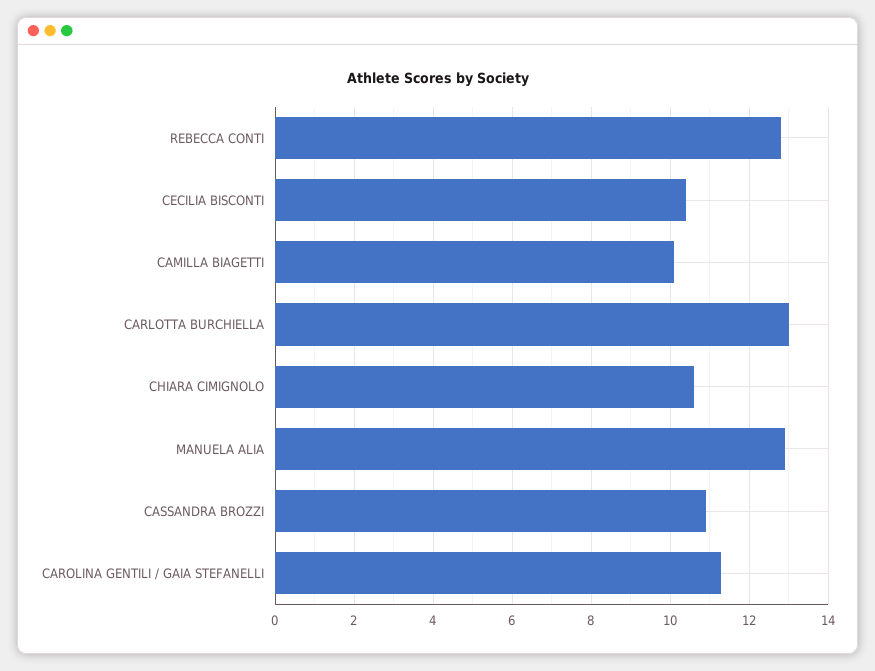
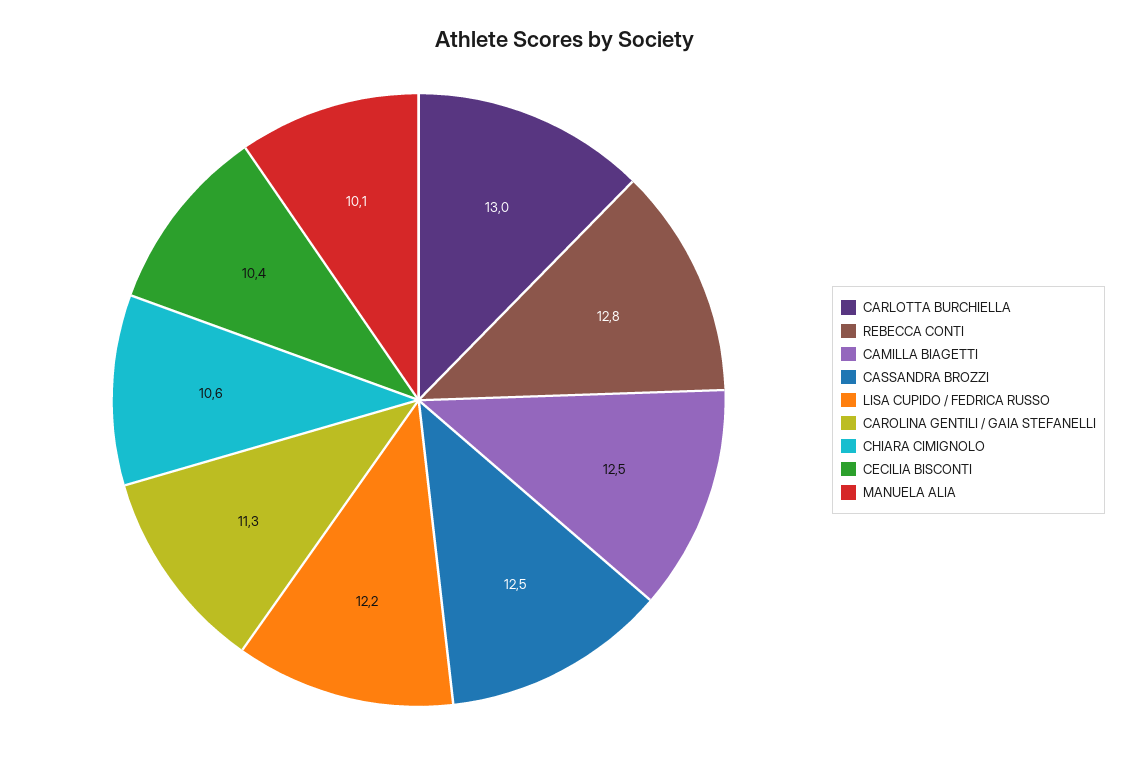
  {
    "REBECCA CONTI": 12.8,
    "CECILIA BISCONTI": 10.4,
-   "CAMILLA BIAGETTI": 10,
+   "CAMILLA BIAGETTI": 12.5,
    "CARLOTTA BURCHIELLA": 13,
    "CHIARA CIMIGNOLO": 10.6,
-   "MANUELA ALIA": 13,
+   "MANUELA ALIA": 10.1,
-   "CASSANDRA BROZZI": 11,
+   "CASSANDRA BROZZI": 12.5,
-   "CAROLINA GENTILI / GAIA STEFANELLI": 11.3
+   "CAROLINA GENTILI / GAIA STEFANELLI": 11.3,
+   "LISA CUPIDO / FEDRICA RUSSO": 12.2
  }

